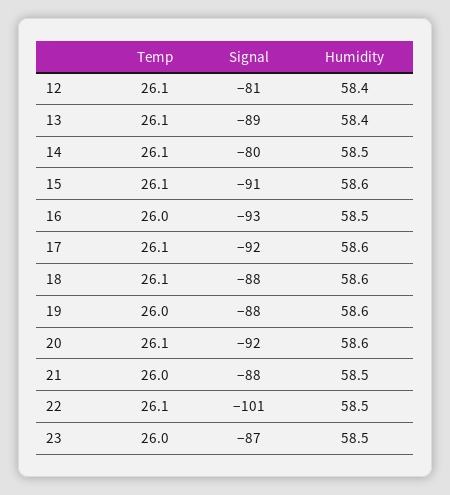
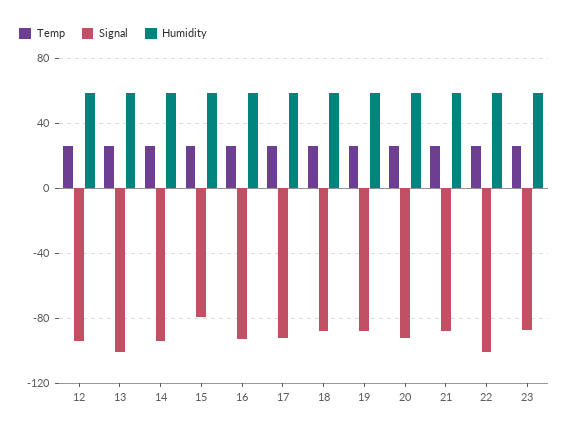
  {
    "Temp": {
      "12": 26.1,
      "13": 26.1,
      "14": 26.1,
      "15": 26.1,
      "16": 26,
      "17": 26.1,
      "18": 26.1,
      "19": 26,
      "20": 26.1,
      "21": 26,
      "22": 26.1,
      "23": 26
    },
    "Signal": {
-     "12": -81,
+     "12": -95,
-     "13": -89,
+     "13": -100,
-     "14": -80,
+     "14": -95,
-     "15": -91,
+     "15": -80,
      "16": -93,
      "17": -92,
      "18": -88,
      "19": -88,
      "20": -92,
      "21": -88,
      "22": -101,
      "23": -87
    },
    "Humidity": {
      "12": 58.4,
      "13": 58.4,
      "14": 58.5,
      "15": 58.6,
      "16": 58.5,
      "17": 58.6,
      "18": 58.6,
      "19": 58.6,
      "20": 58.6,
      "21": 58.5,
      "22": 58.5,
      "23": 58.5
    }
  }

